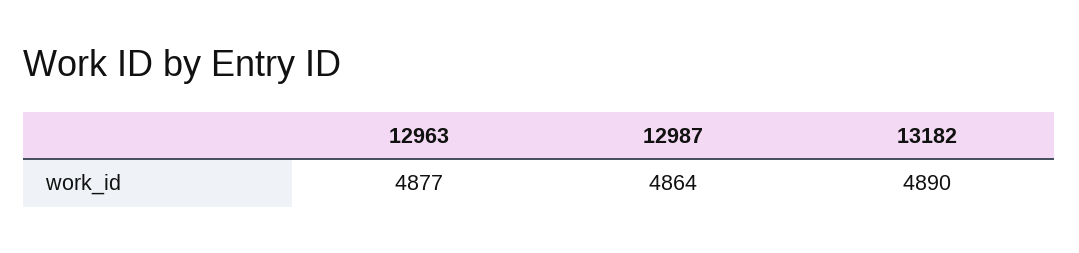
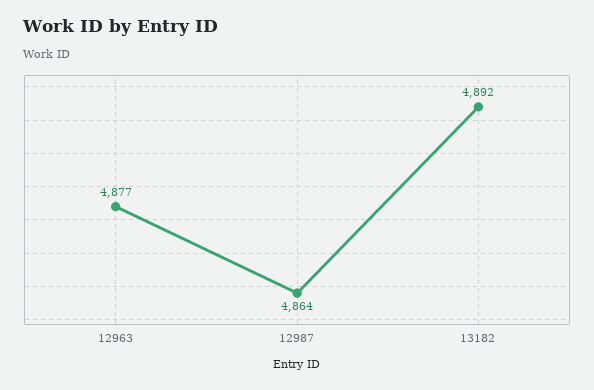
  {
    "12963": 4877,
    "12987": 4864,
-   "13182": 4890
+   "13182": 4892
  }

